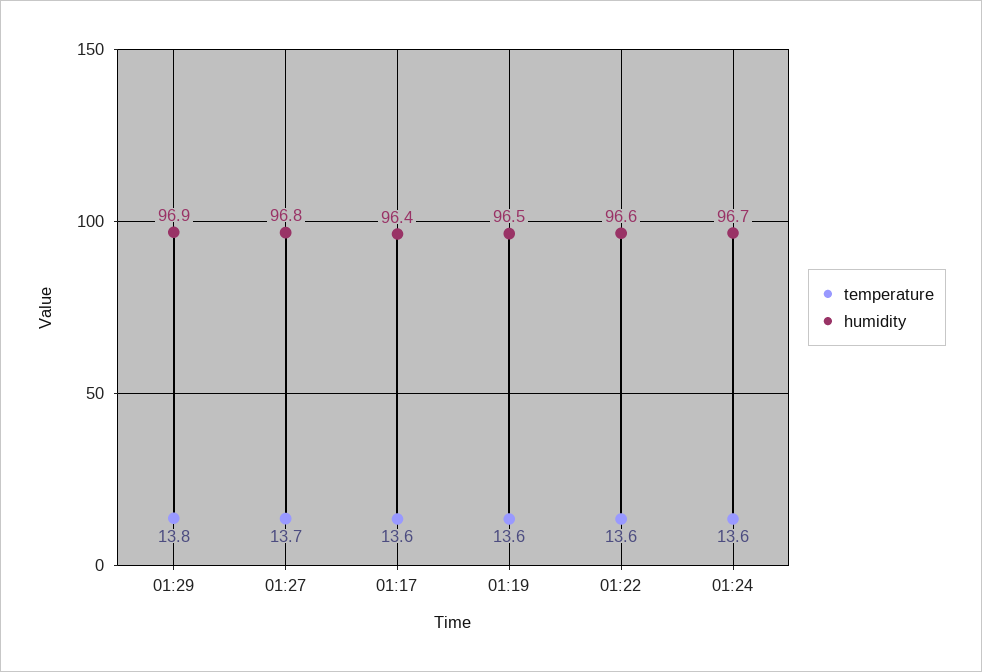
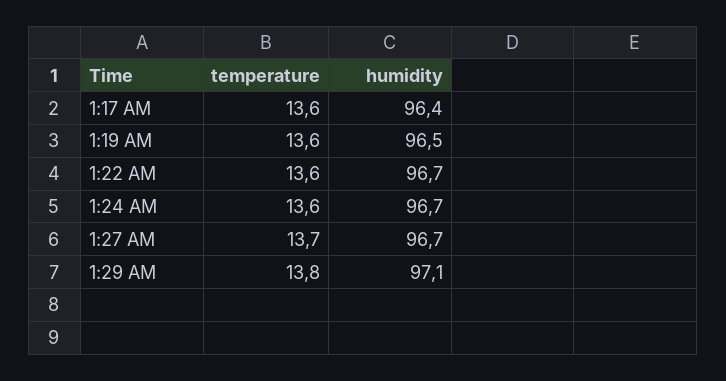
  {
    "temperature": {
      "01:29": 13.8,
      "01:27": 13.7,
      "01:17": 13.6,
      "01:19": 13.6,
      "01:22": 13.6,
      "01:24": 13.6
    },
    "humidity": {
-     "01:29": 96.9,
+     "01:29": 97.1,
-     "01:27": 96.8,
+     "01:27": 96.7,
      "01:17": 96.4,
      "01:19": 96.5,
-     "01:22": 96.6,
+     "01:22": 96.7,
      "01:24": 96.7
    }
  }

